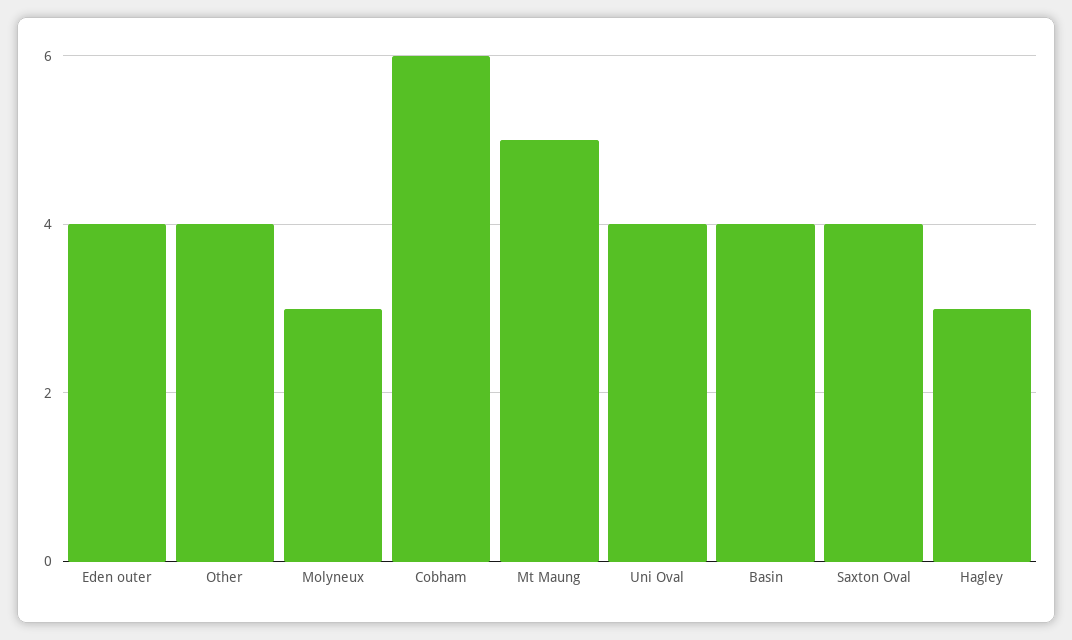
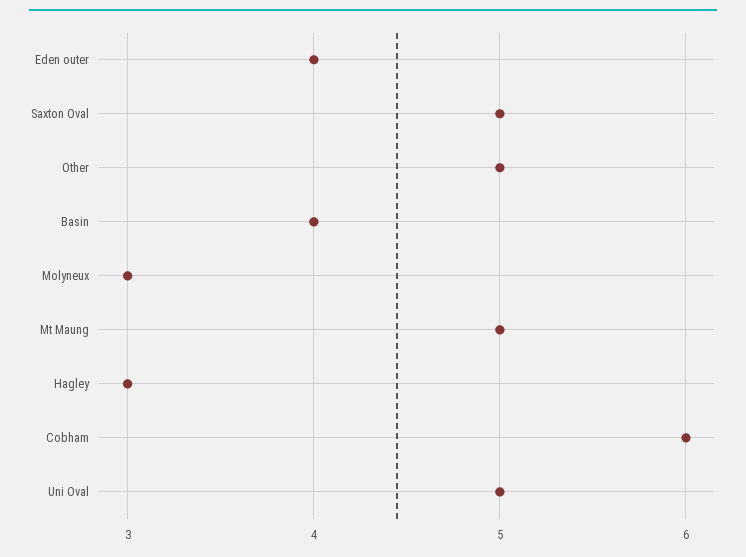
  {
    "Eden outer": 4,
-   "Other": 4,
+   "Other": 5,
    "Molyneux": 3,
    "Cobham": 6,
    "Mt Maung": 5,
-   "Uni Oval": 4,
+   "Uni Oval": 5,
    "Basin": 4,
-   "Saxton Oval": 4,
+   "Saxton Oval": 5,
    "Hagley": 3
  }

